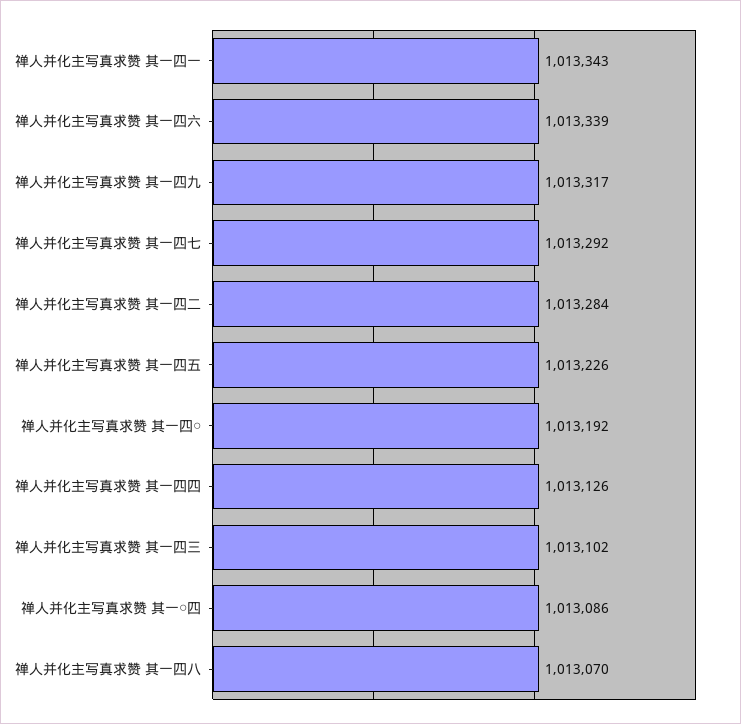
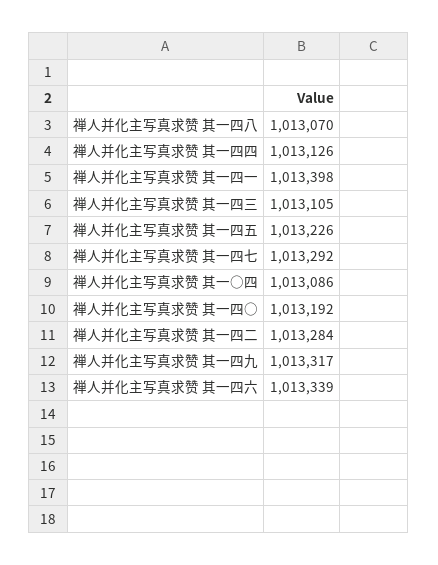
  {
-   "禅人并化主写真求赞 其一四一": 1013343,
+   "禅人并化主写真求赞 其一四一": 1013398,
    "禅人并化主写真求赞 其一四六": 1013339,
    "禅人并化主写真求赞 其一四九": 1013317,
    "禅人并化主写真求赞 其一四七": 1013292,
    "禅人并化主写真求赞 其一四二": 1013284,
    "禅人并化主写真求赞 其一四五": 1013226,
    "禅人并化主写真求赞 其一四○": 1013192,
    "禅人并化主写真求赞 其一四四": 1013126,
-   "禅人并化主写真求赞 其一四三": 1013102,
+   "禅人并化主写真求赞 其一四三": 1013105,
    "禅人并化主写真求赞 其一○四": 1013086,
    "禅人并化主写真求赞 其一四八": 1013070
  }

